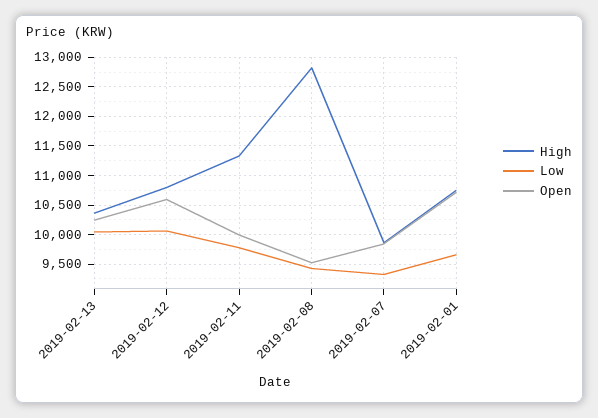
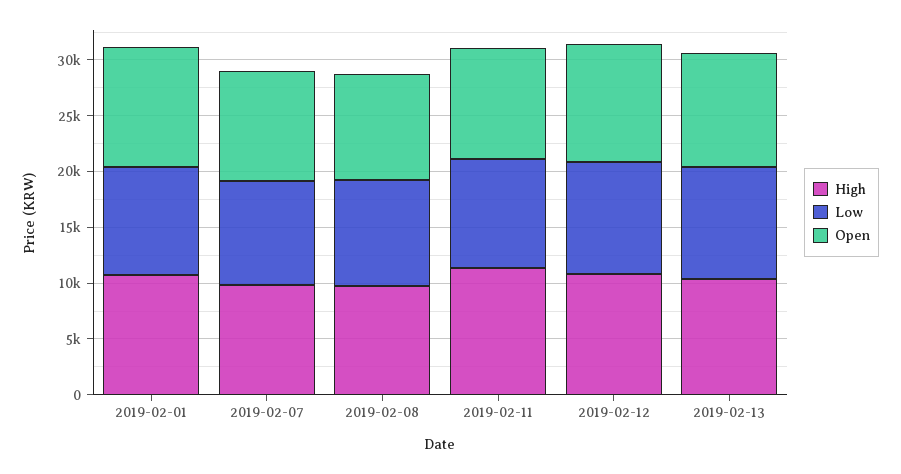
  {
    "High": {
      "2019-02-13": 10250,
      "2019-02-12": 10750,
      "2019-02-11": 11250,
-     "2019-02-08": 12750,
+     "2019-02-08": 10000,
      "2019-02-07": 9750,
      "2019-02-01": 10750
    },
    "Low": {
      "2019-02-13": 10000,
      "2019-02-12": 10000,
      "2019-02-11": 9750,
      "2019-02-08": 9500,
      "2019-02-07": 9250,
      "2019-02-01": 9750
    },
    "Open": {
      "2019-02-13": 10250,
      "2019-02-12": 10500,
      "2019-02-11": 10000,
      "2019-02-08": 9500,
      "2019-02-07": 9750,
      "2019-02-01": 10750
    }
  }

